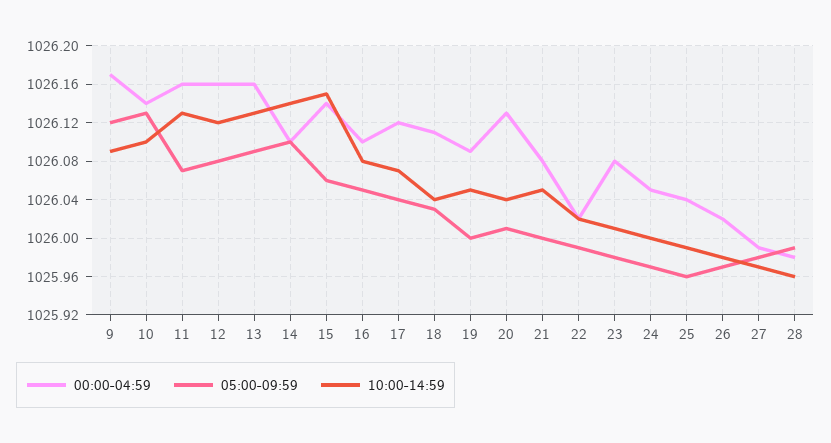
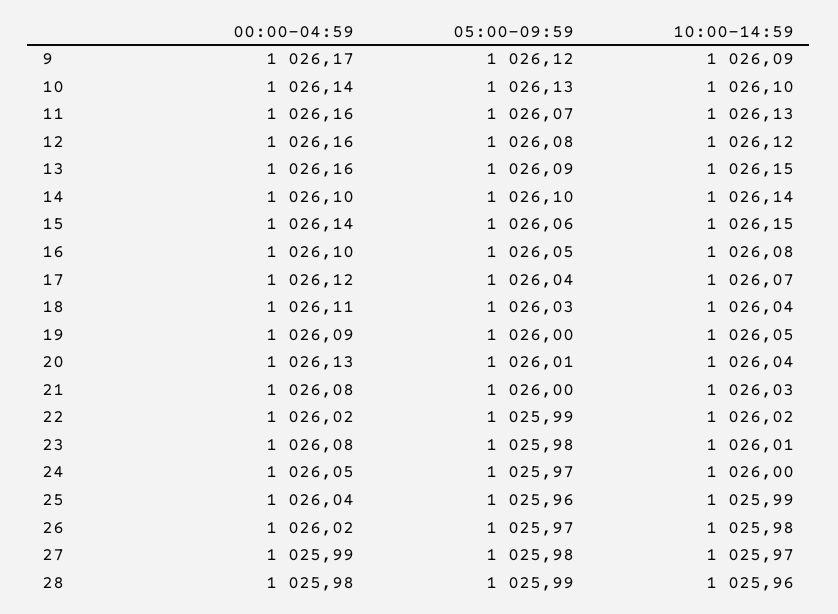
  {
    "00:00-04:59": {
      "9": 1026.17,
      "10": 1026.14,
      "11": 1026.16,
      "12": 1026.16,
      "13": 1026.16,
      "14": 1026.1,
      "15": 1026.14,
      "16": 1026.1,
      "17": 1026.12,
      "18": 1026.11,
      "19": 1026.09,
      "20": 1026.13,
      "21": 1026.08,
      "22": 1026.02,
      "23": 1026.08,
      "24": 1026.05,
      "25": 1026.04,
      "26": 1026.02,
      "27": 1025.99,
      "28": 1025.98
    },
    "05:00-09:59": {
      "9": 1026.12,
      "10": 1026.13,
      "11": 1026.07,
      "12": 1026.08,
      "13": 1026.09,
      "14": 1026.1,
      "15": 1026.06,
      "16": 1026.05,
      "17": 1026.04,
      "18": 1026.03,
      "19": 1026,
      "20": 1026.01,
      "21": 1026,
      "22": 1025.99,
      "23": 1025.98,
      "24": 1025.97,
      "25": 1025.96,
      "26": 1025.97,
      "27": 1025.98,
      "28": 1025.99
    },
    "10:00-14:59": {
      "9": 1026.09,
      "10": 1026.1,
      "11": 1026.13,
      "12": 1026.12,
-     "13": 1026.13,
+     "13": 1026.15,
      "14": 1026.14,
      "15": 1026.15,
      "16": 1026.08,
      "17": 1026.07,
      "18": 1026.04,
      "19": 1026.05,
      "20": 1026.04,
-     "21": 1026.05,
+     "21": 1026.03,
      "22": 1026.02,
      "23": 1026.01,
      "24": 1026,
      "25": 1025.99,
      "26": 1025.98,
      "27": 1025.97,
      "28": 1025.96
    }
  }

